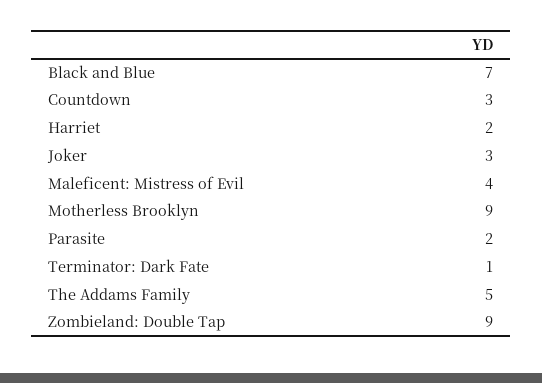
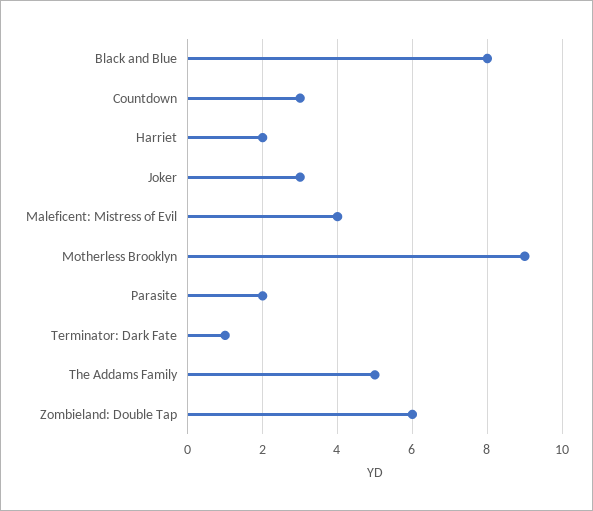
  {
-   "Black and Blue": 7,
+   "Black and Blue": 8,
    "Countdown": 3,
    "Harriet": 2,
    "Joker": 3,
    "Maleficent: Mistress of Evil": 4,
    "Motherless Brooklyn": 9,
    "Parasite": 2,
    "Terminator: Dark Fate": 1,
    "The Addams Family": 5,
-   "Zombieland: Double Tap": 9
+   "Zombieland: Double Tap": 6
  }

